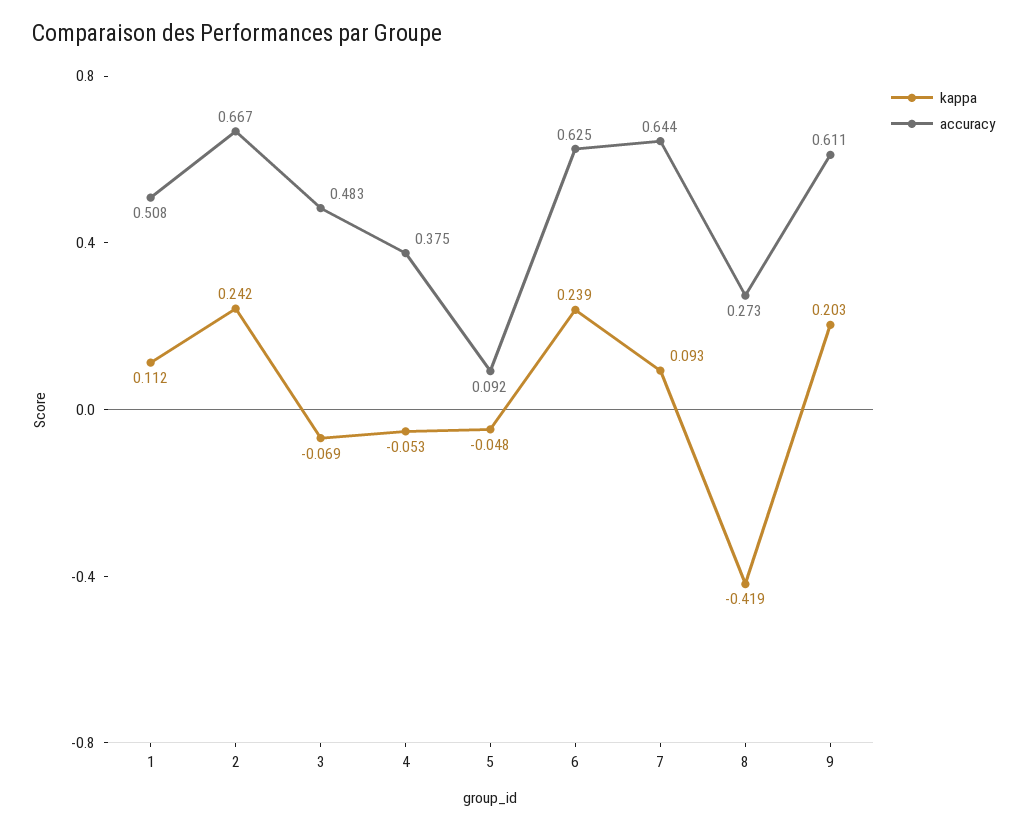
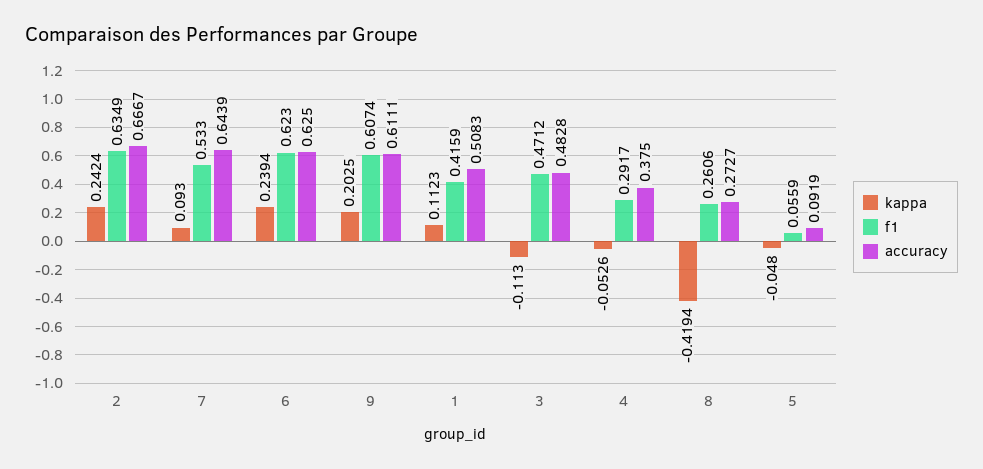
  {
    "kappa": {
      "1": 0.1123,
      "2": 0.2424,
-     "3": -0.069,
+     "3": -0.113,
      "4": -0.0526,
      "5": -0.048,
      "6": 0.2394,
      "7": 0.093,
      "8": -0.4194,
      "9": 0.2025
    },
    "accuracy": {
      "1": 0.5083,
      "2": 0.6667,
      "3": 0.4828,
      "4": 0.375,
      "5": 0.0919,
      "6": 0.625,
      "7": 0.6439,
      "8": 0.2727,
      "9": 0.6111
-   }
+   },
+   "f1": {
+     "2": 0.6349,
+     "7": 0.533,
+     "6": 0.623,
+     "9": 0.6074,
+     "1": 0.4159,
+     "3": 0.4712,
+     "4": 0.2917,
+     "8": 0.2606,
+     "5": 0.0559
+   }
  }

